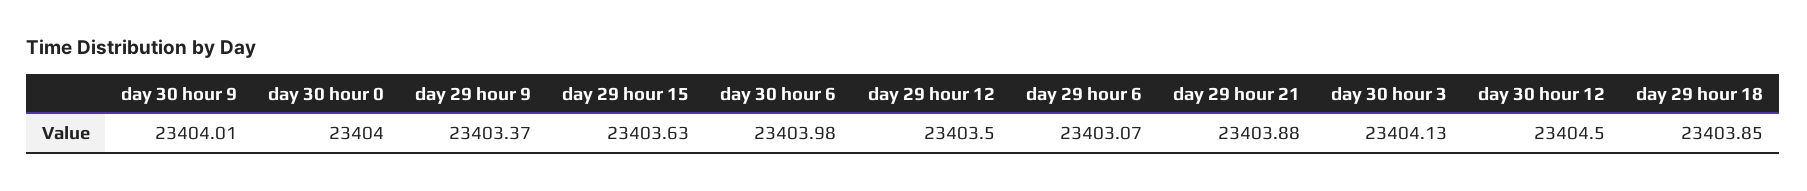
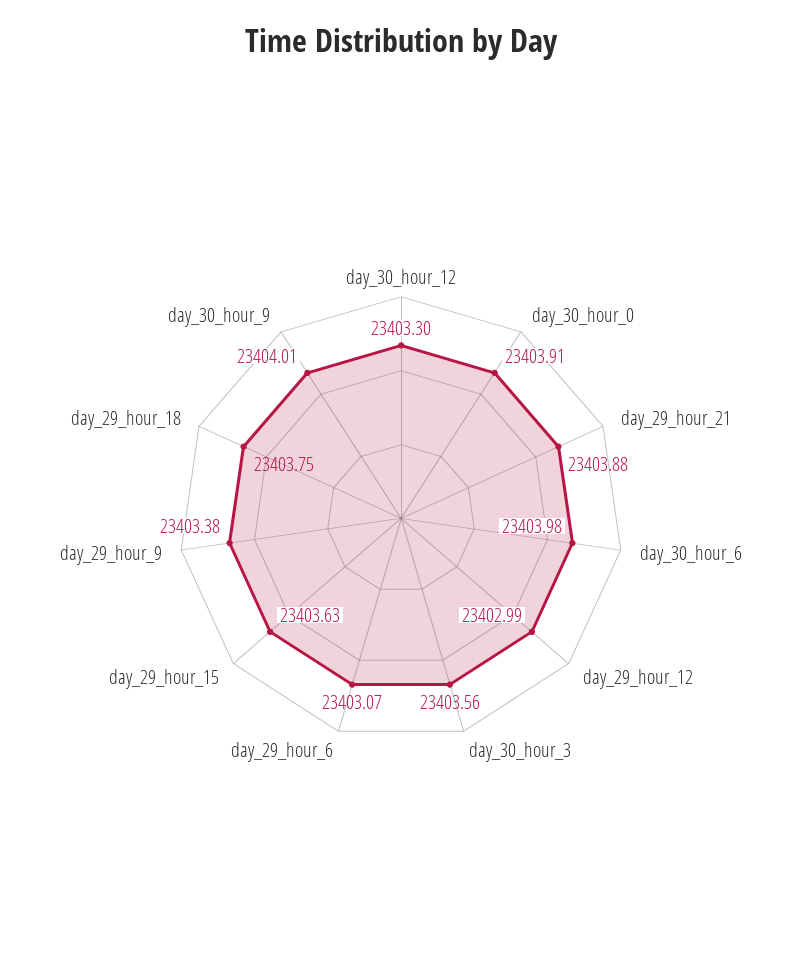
  {
    "day 30 hour 9": 23404.01,
-   "day 30 hour 0": 23404,
+   "day 30 hour 0": 23403.91,
-   "day 29 hour 9": 23403.37,
+   "day 29 hour 9": 23403.38,
    "day 29 hour 15": 23403.63,
    "day 30 hour 6": 23403.98,
-   "day 29 hour 12": 23403.5,
+   "day 29 hour 12": 23402.99,
    "day 29 hour 6": 23403.07,
    "day 29 hour 21": 23403.88,
-   "day 30 hour 3": 23404.13,
+   "day 30 hour 3": 23403.56,
-   "day 30 hour 12": 23404.5,
+   "day 30 hour 12": 23403.3,
-   "day 29 hour 18": 23403.85
+   "day 29 hour 18": 23403.75
  }

